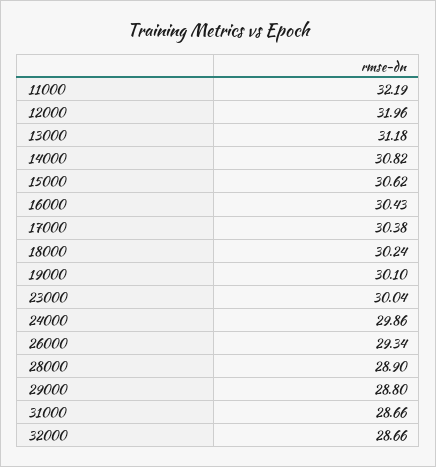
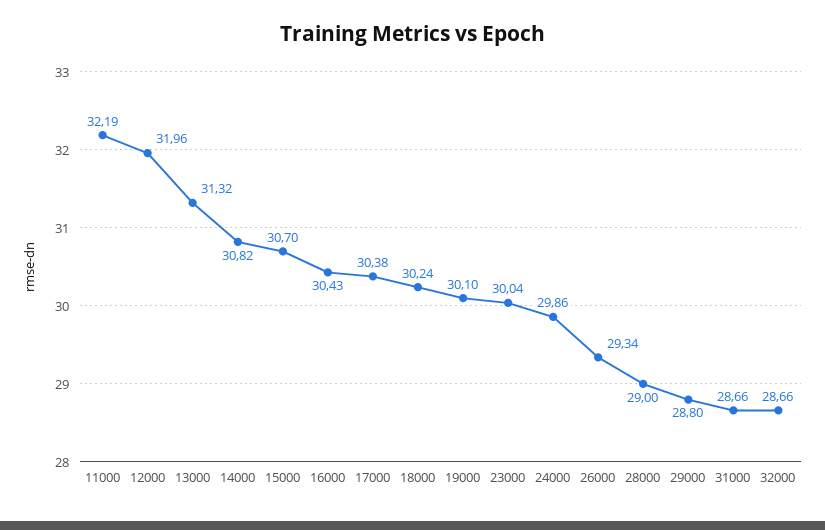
  {
    "11000": 32.19,
    "12000": 31.96,
-   "13000": 31.18,
+   "13000": 31.32,
    "14000": 30.82,
-   "15000": 30.62,
+   "15000": 30.7,
    "16000": 30.43,
    "17000": 30.38,
    "18000": 30.24,
    "19000": 30.1,
    "23000": 30.04,
    "24000": 29.86,
    "26000": 29.34,
-   "28000": 28.9,
+   "28000": 29,
    "29000": 28.8,
    "31000": 28.66,
    "32000": 28.66
  }

